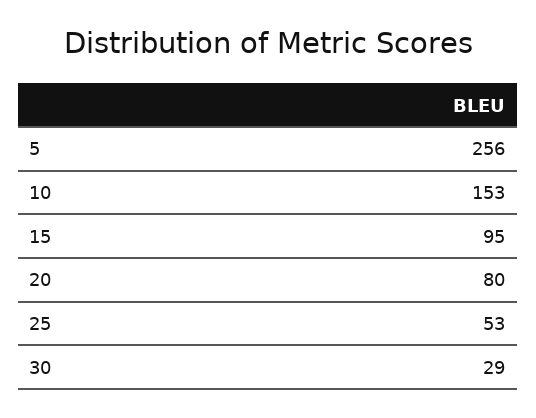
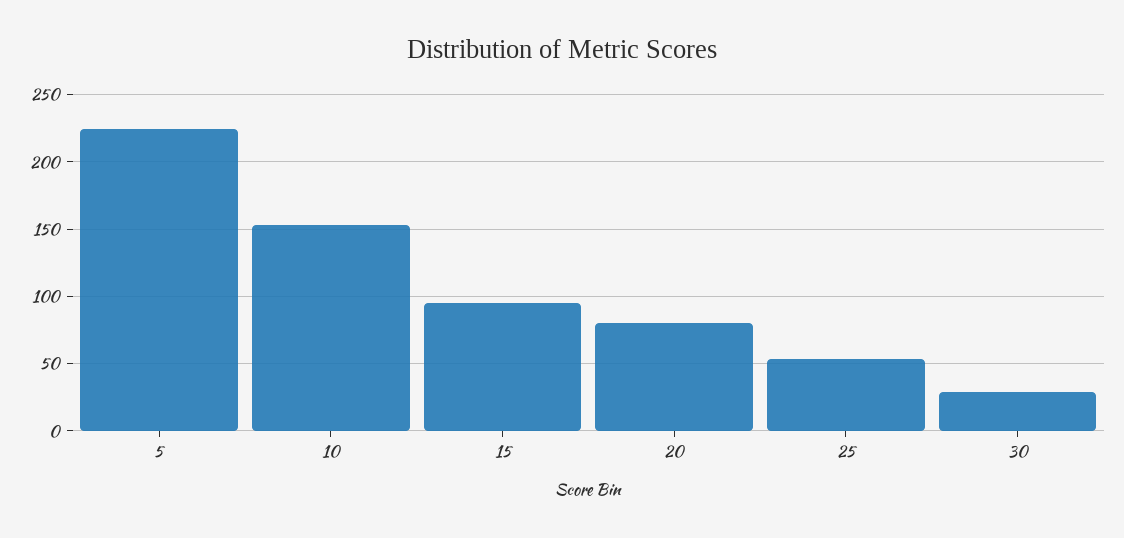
  {
-   "5": 256,
+   "5": 225,
    "10": 153,
    "15": 95,
    "20": 80,
    "25": 53,
    "30": 29
  }

